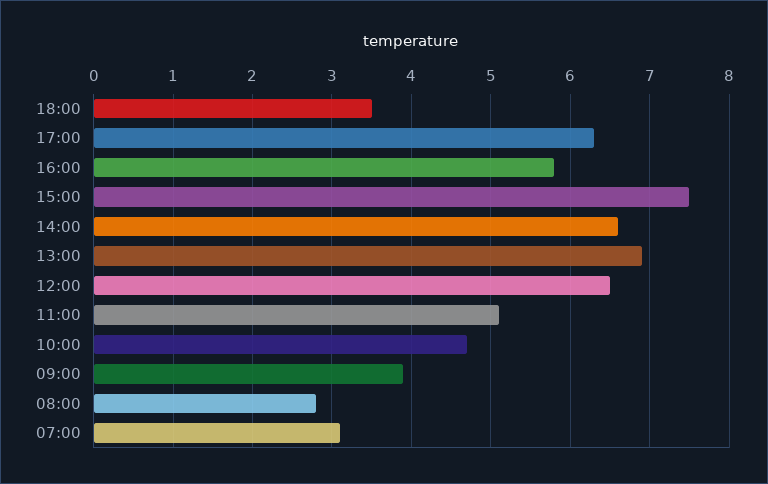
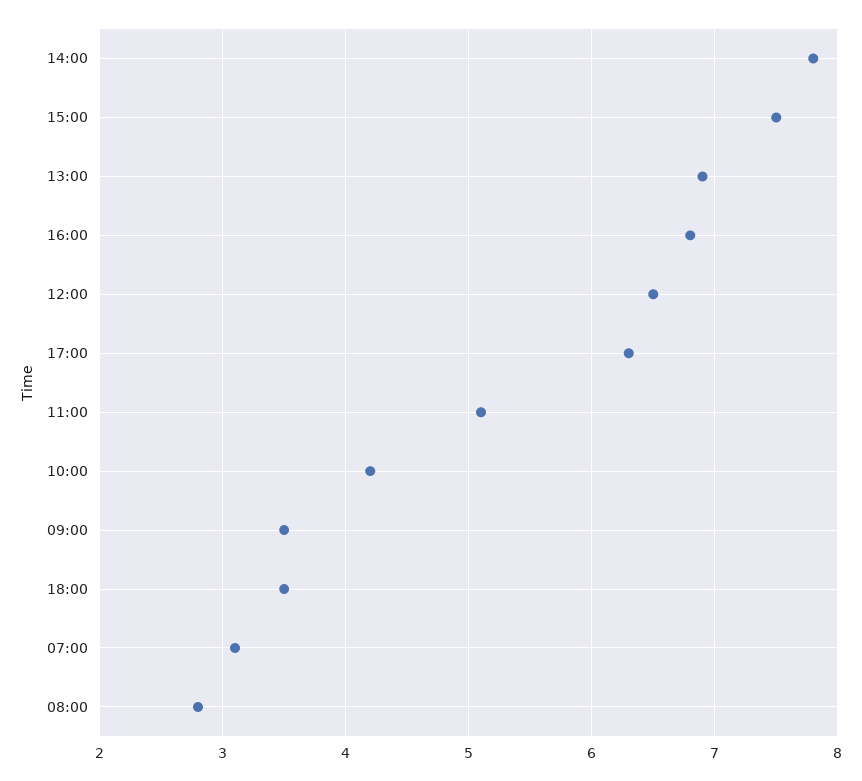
  {
    "18:00": 3.5,
    "17:00": 6.3,
-   "16:00": 5.8,
+   "16:00": 6.8,
    "15:00": 7.5,
-   "14:00": 6.6,
+   "14:00": 7.8,
    "13:00": 6.9,
    "12:00": 6.5,
    "11:00": 5.1,
-   "10:00": 4.7,
+   "10:00": 4.2,
-   "09:00": 3.9,
+   "09:00": 3.5,
    "08:00": 2.8,
    "07:00": 3.1
  }

